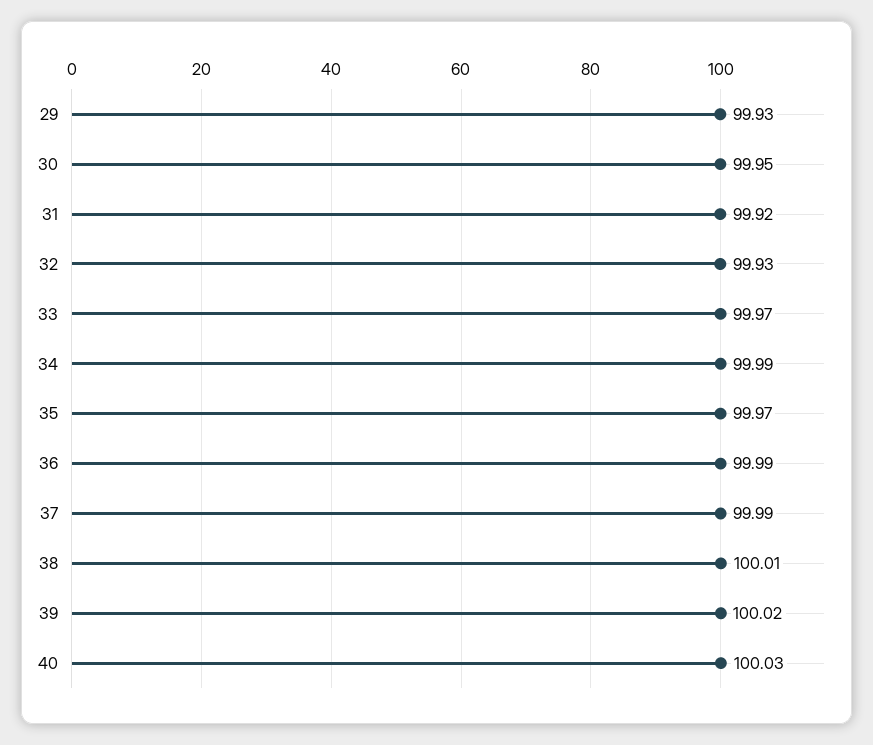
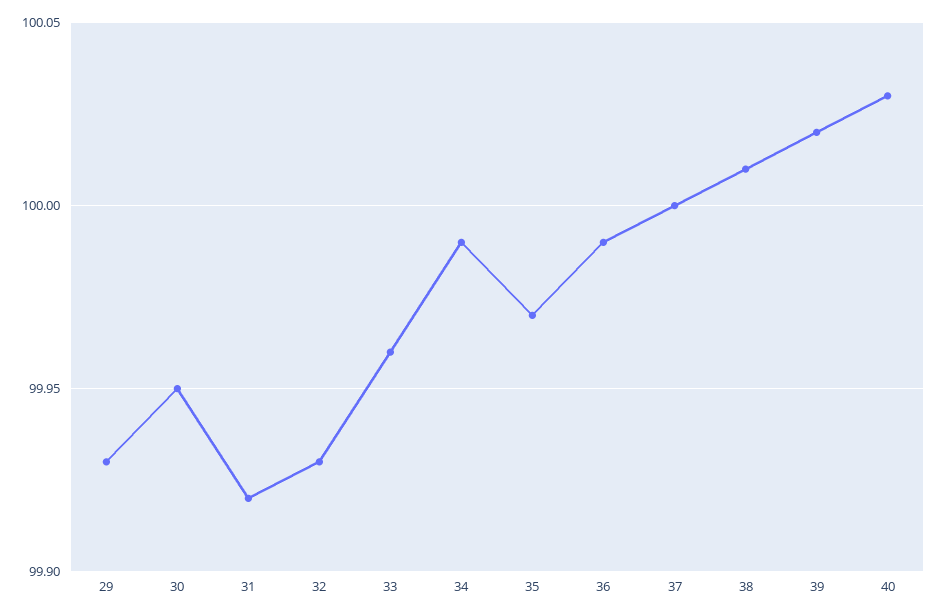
  {
    "29": 99.93,
    "30": 99.95,
    "31": 99.92,
    "32": 99.93,
-   "33": 99.97,
+   "33": 99.96,
    "34": 99.99,
    "35": 99.97,
    "36": 99.99,
-   "37": 99.99,
+   "37": 100,
    "38": 100.01,
    "39": 100.02,
    "40": 100.03
  }

